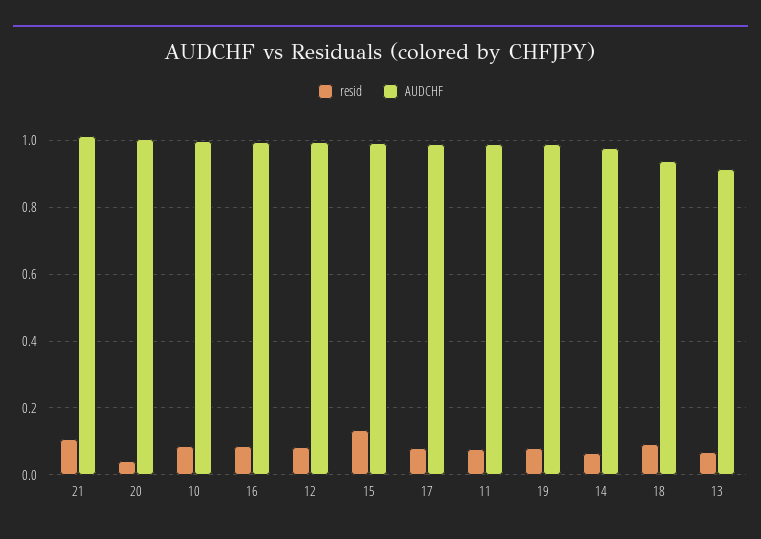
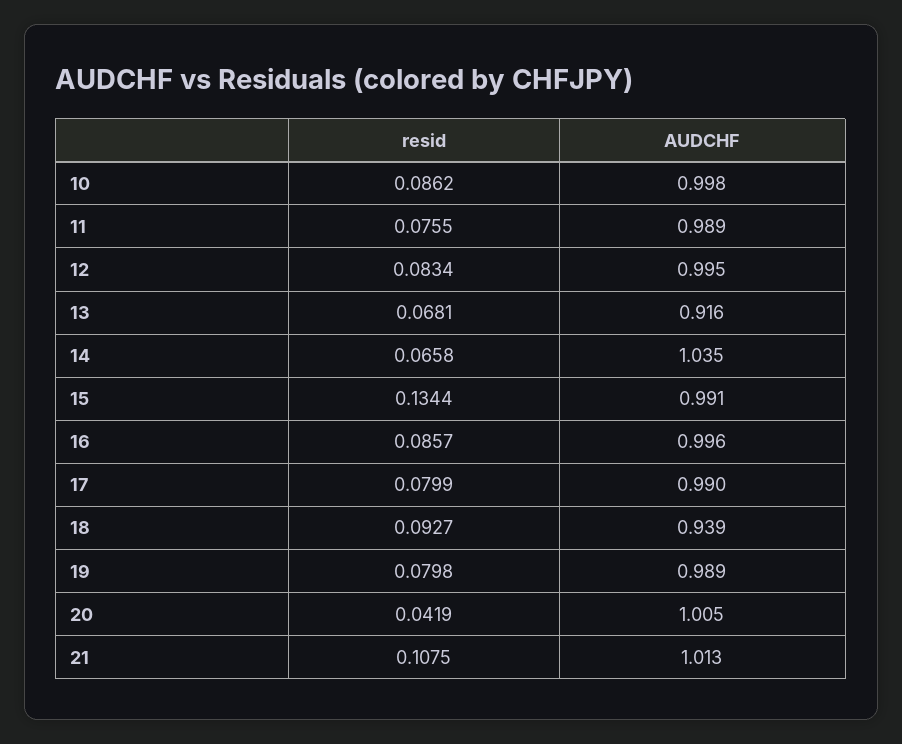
  {
    "resid": {
      "21": 0.1075,
      "20": 0.0419,
      "10": 0.0862,
      "16": 0.0857,
      "12": 0.0834,
      "15": 0.1344,
      "17": 0.0799,
      "11": 0.0755,
      "19": 0.0798,
      "14": 0.0658,
      "18": 0.0927,
      "13": 0.0681
    },
    "AUDCHF": {
      "21": 1.013,
      "20": 1.005,
      "10": 0.998,
      "16": 0.996,
      "12": 0.995,
      "15": 0.991,
      "17": 0.99,
      "11": 0.989,
      "19": 0.989,
-     "14": 0.98,
+     "14": 1.035,
      "18": 0.939,
      "13": 0.916
    }
  }

